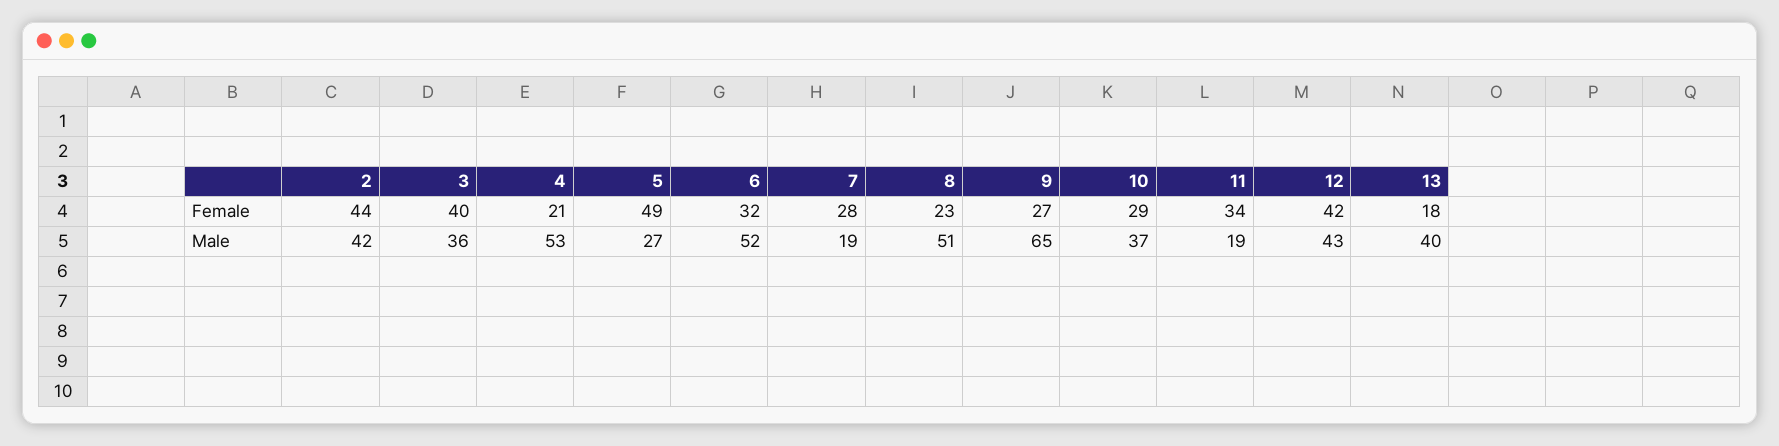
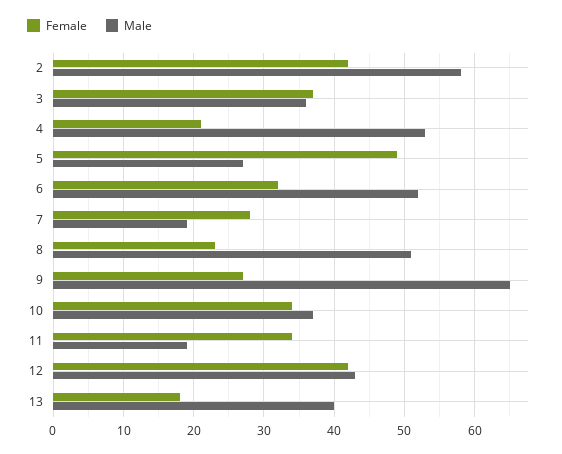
  {
    "Female": {
-     "2": 44,
+     "2": 42,
-     "3": 40,
+     "3": 37,
      "4": 21,
      "5": 49,
      "6": 32,
      "7": 28,
      "8": 23,
      "9": 27,
-     "10": 29,
+     "10": 34,
      "11": 34,
      "12": 42,
      "13": 18
    },
    "Male": {
-     "2": 42,
+     "2": 58,
      "3": 36,
      "4": 53,
      "5": 27,
      "6": 52,
      "7": 19,
      "8": 51,
      "9": 65,
      "10": 37,
      "11": 19,
      "12": 43,
      "13": 40
    }
  }

